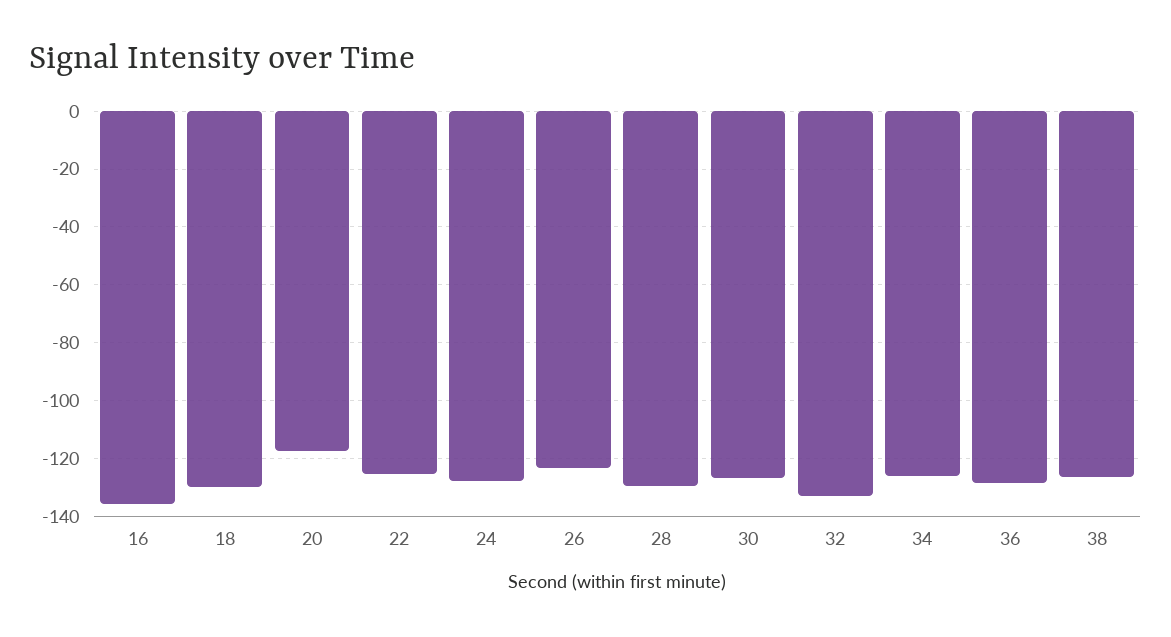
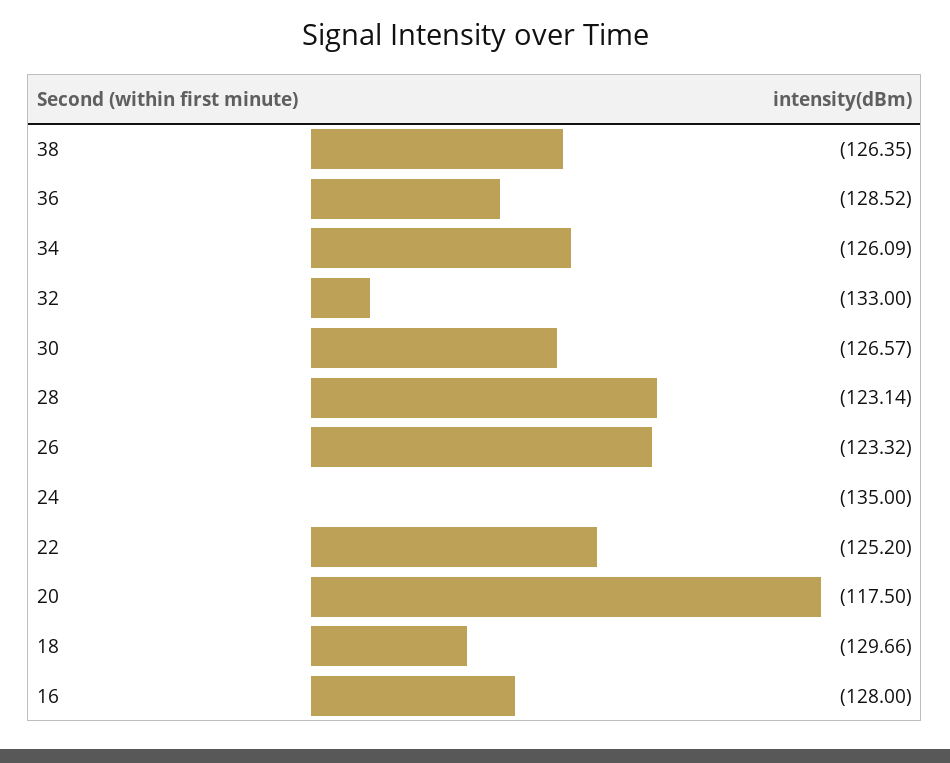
  {
-   "16": -135,
+   "16": -128,
    "18": -129.66,
    "20": -117.5,
    "22": -125.2,
-   "24": -127.5,
+   "24": -135,
    "26": -123.32,
-   "28": -130,
+   "28": -123.14,
    "30": -126.57,
    "32": -133,
    "34": -126.09,
    "36": -128.52,
    "38": -126.35
  }

